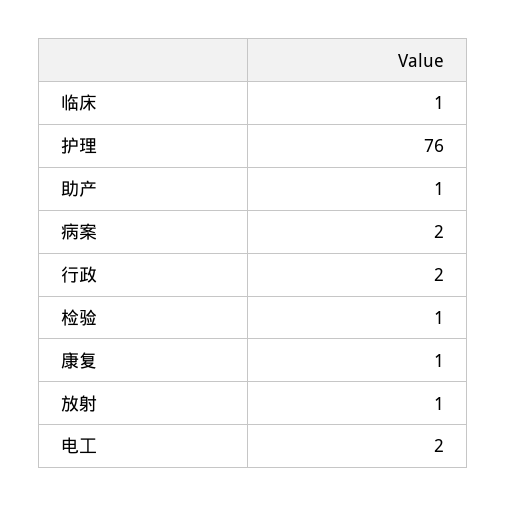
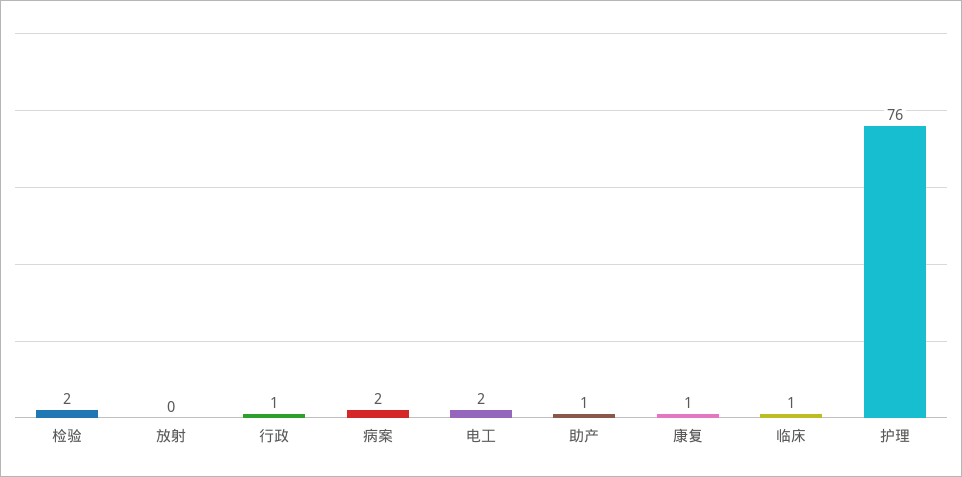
  {
    "临床": 1,
    "护理": 76,
    "助产": 1,
    "病案": 2,
-   "行政": 2,
+   "行政": 1,
-   "检验": 1,
+   "检验": 2,
    "康复": 1,
-   "放射": 1,
+   "放射": 0,
    "电工": 2
  }

